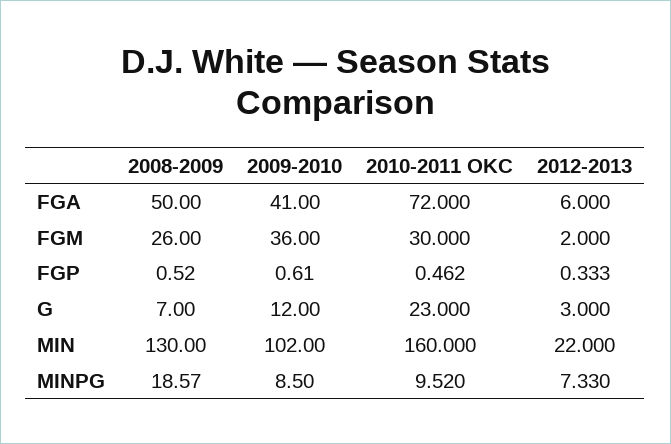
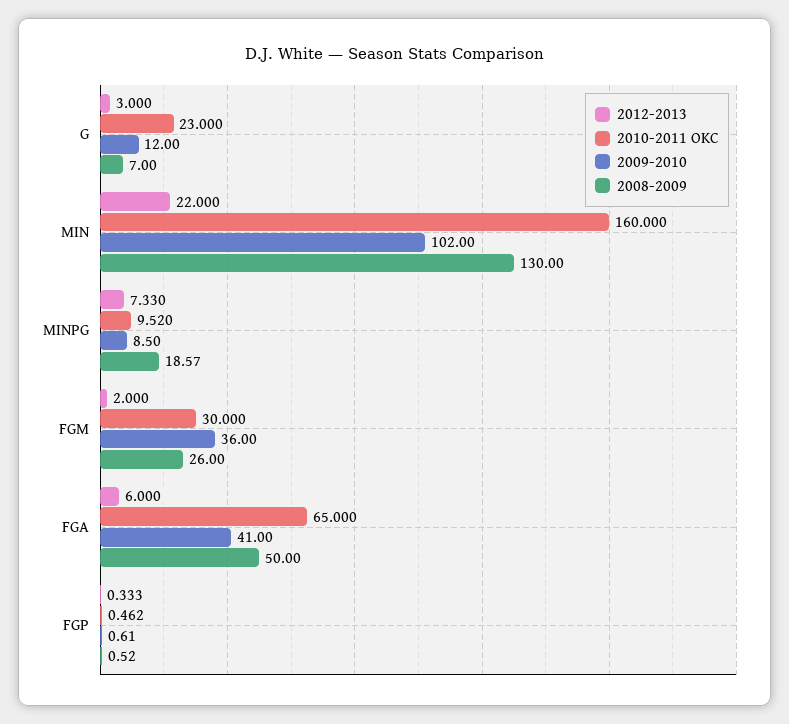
  {
    "2008-2009": {
      "FGA": 50,
      "FGM": 26,
      "FGP": 0.52,
      "G": 7,
      "MIN": 130,
      "MINPG": 18.57
    },
    "2009-2010": {
      "FGA": 41,
      "FGM": 36,
      "FGP": 0.61,
      "G": 12,
      "MIN": 102,
      "MINPG": 8.5
    },
    "2010-2011 OKC": {
-     "FGA": 72,
+     "FGA": 65,
      "FGM": 30,
      "FGP": 0.462,
      "G": 23,
      "MIN": 160,
      "MINPG": 9.52
    },
    "2012-2013": {
      "FGA": 6,
      "FGM": 2,
      "FGP": 0.333,
      "G": 3,
      "MIN": 22,
      "MINPG": 7.33
    }
  }

